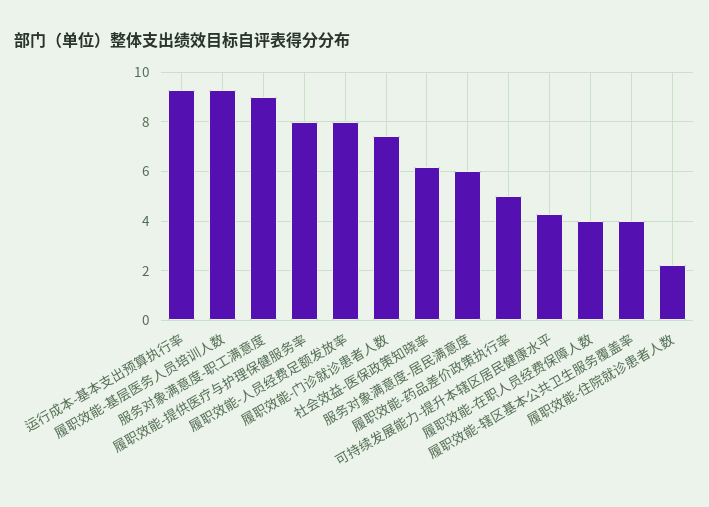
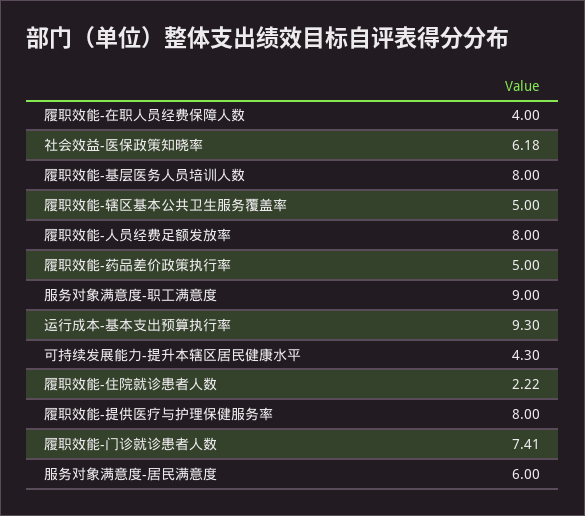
  {
    "运行成本-基本支出预算执行率": 9.3,
-   "履职效能-基层医务人员培训人数": 9.25,
+   "履职效能-基层医务人员培训人数": 8,
    "服务对象满意度-职工满意度": 9,
    "履职效能-提供医疗与护理保健服务率": 8,
    "履职效能-人员经费足额发放率": 8,
    "履职效能-门诊就诊患者人数": 7.41,
    "社会效益-医保政策知晓率": 6.18,
    "服务对象满意度-居民满意度": 6,
    "履职效能-药品差价政策执行率": 5,
    "可持续发展能力-提升本辖区居民健康水平": 4.3,
    "履职效能-在职人员经费保障人数": 4,
-   "履职效能-辖区基本公共卫生服务覆盖率": 4,
+   "履职效能-辖区基本公共卫生服务覆盖率": 5,
    "履职效能-住院就诊患者人数": 2.22
  }

